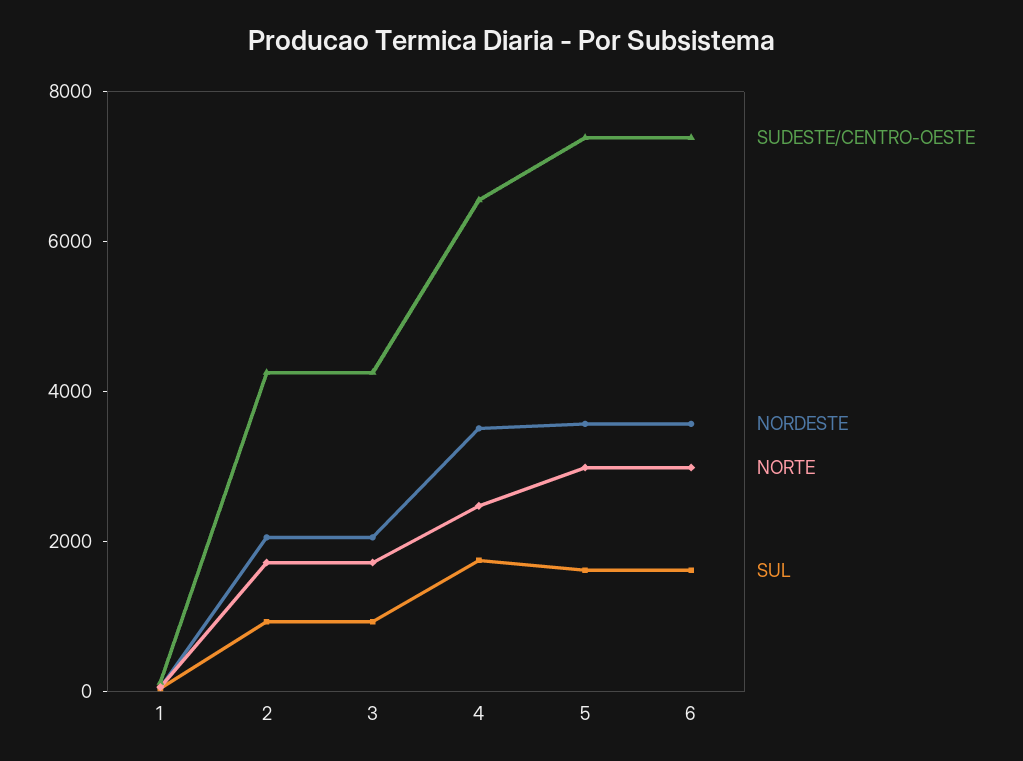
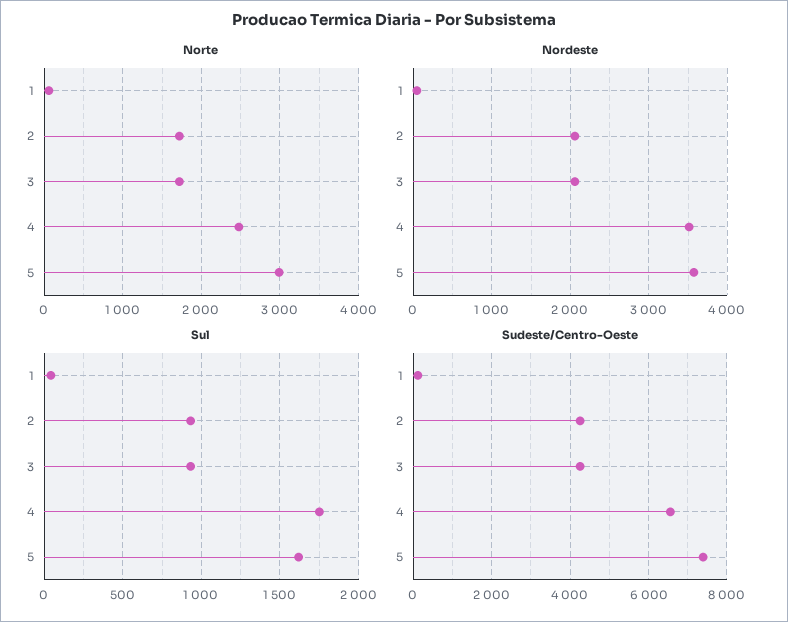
  {
    "SUDESTE/CENTRO-OESTE": {
      "1": 200,
      "2": 4200,
      "3": 4200,
      "4": 6600,
-     "5": 7400,
+     "5": 7400
-     "6": 7500
    },
    "NORDESTE": {
      "1": 0,
      "2": 2100,
      "3": 2100,
      "4": 3500,
-     "5": 3600,
+     "5": 3600
-     "6": 3500
    },
    "NORTE": {
      "1": 100,
      "2": 1700,
      "3": 1700,
      "4": 2500,
-     "5": 3000,
+     "5": 3000
-     "6": 3000
    },
    "SUL": {
      "1": 50,
      "2": 950,
      "3": 950,
      "4": 1750,
-     "5": 1600,
+     "5": 1600
-     "6": 1500
    }
  }

